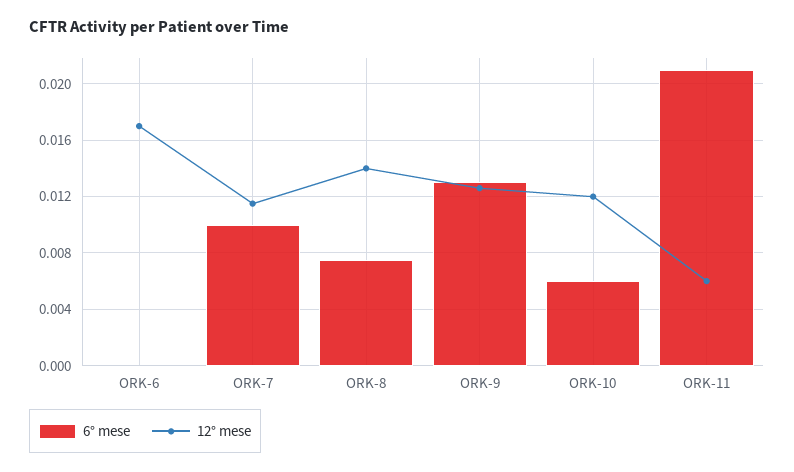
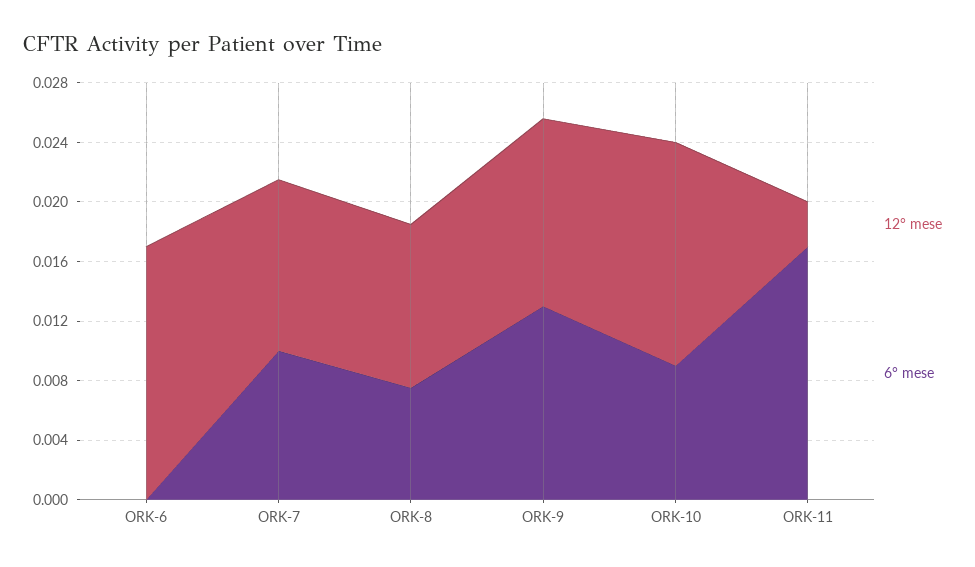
  {
    "6° mese": {
      "ORK-6": 0,
      "ORK-7": 0.01,
      "ORK-8": 0.0075,
      "ORK-9": 0.013,
-     "ORK-10": 0.006,
+     "ORK-10": 0.009,
-     "ORK-11": 0.021
+     "ORK-11": 0.017
    },
    "12° mese": {
      "ORK-6": 0.017,
      "ORK-7": 0.0115,
-     "ORK-8": 0.014,
+     "ORK-8": 0.011,
      "ORK-9": 0.0125,
-     "ORK-10": 0.012,
+     "ORK-10": 0.015,
-     "ORK-11": 0.006
+     "ORK-11": 0.003
    }
  }

